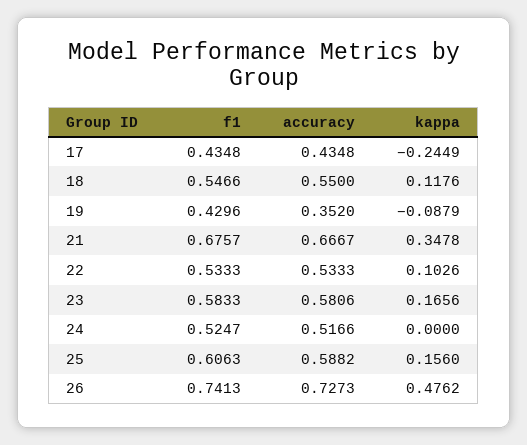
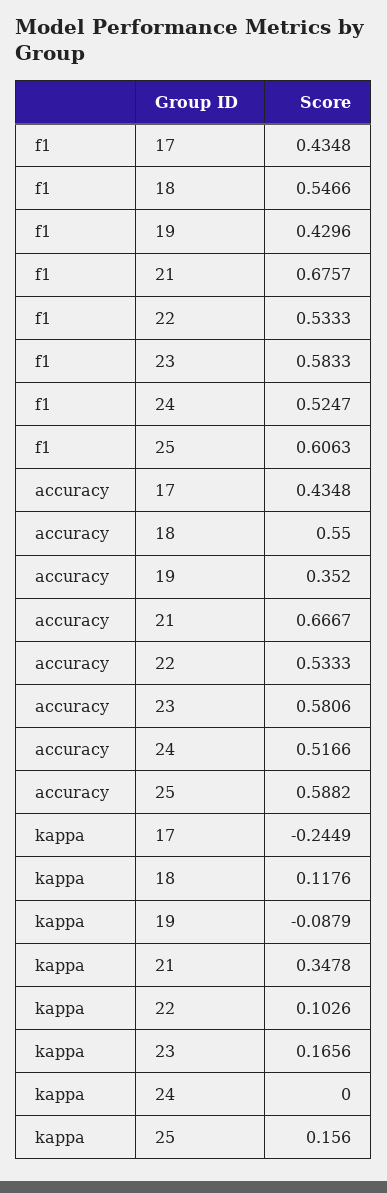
  {
    "f1": {
      "17": 0.4348,
      "18": 0.5466,
      "19": 0.4296,
      "21": 0.6757,
      "22": 0.5333,
      "23": 0.5833,
      "24": 0.5247,
-     "25": 0.6063,
+     "25": 0.6063
-     "26": 0.7413
    },
    "accuracy": {
      "17": 0.4348,
      "18": 0.55,
      "19": 0.352,
      "21": 0.6667,
      "22": 0.5333,
      "23": 0.5806,
      "24": 0.5166,
-     "25": 0.5882,
+     "25": 0.5882
-     "26": 0.7273
    },
    "kappa": {
      "17": -0.2449,
      "18": 0.1176,
      "19": -0.0879,
      "21": 0.3478,
      "22": 0.1026,
      "23": 0.1656,
      "24": 0,
-     "25": 0.156,
+     "25": 0.156
-     "26": 0.4762
    }
  }

